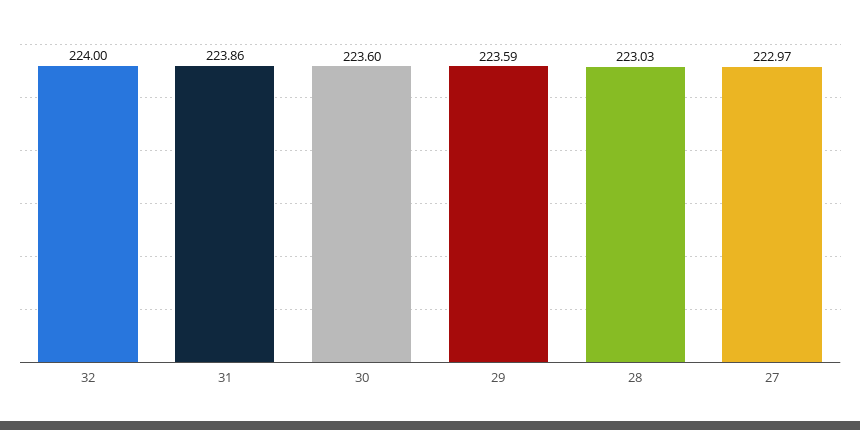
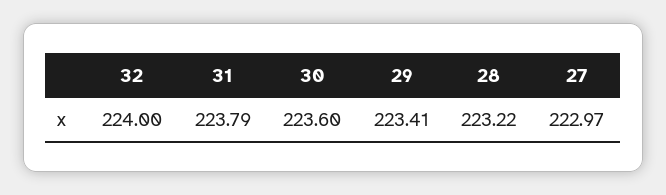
  {
    "32": 224,
-   "31": 223.86,
+   "31": 223.79,
    "30": 223.6,
-   "29": 223.59,
+   "29": 223.41,
-   "28": 223.03,
+   "28": 223.22,
    "27": 222.97
  }

